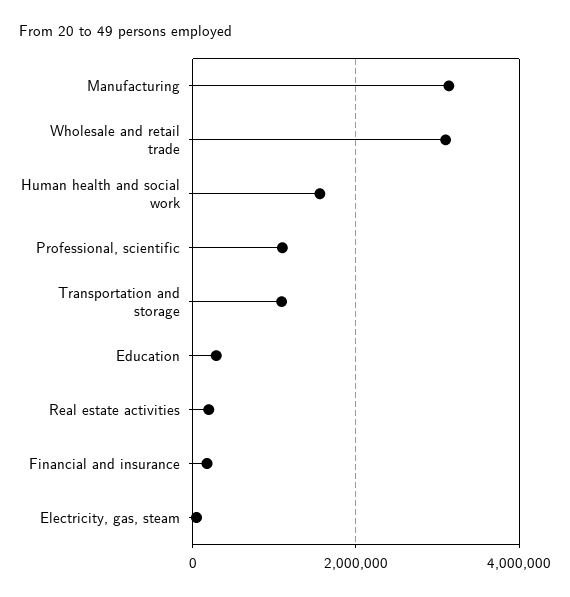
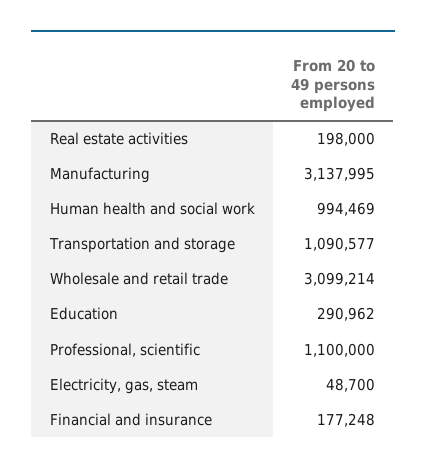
  {
    "Manufacturing": 3137995,
    "Wholesale and retail trade": 3099214,
-   "Human health and social work": 1600000,
+   "Human health and social work": 994469,
    "Professional, scientific": 1100000,
    "Transportation and storage": 1090577,
    "Education": 290962,
    "Real estate activities": 198000,
    "Financial and insurance": 177248,
    "Electricity, gas, steam": 48700
  }

